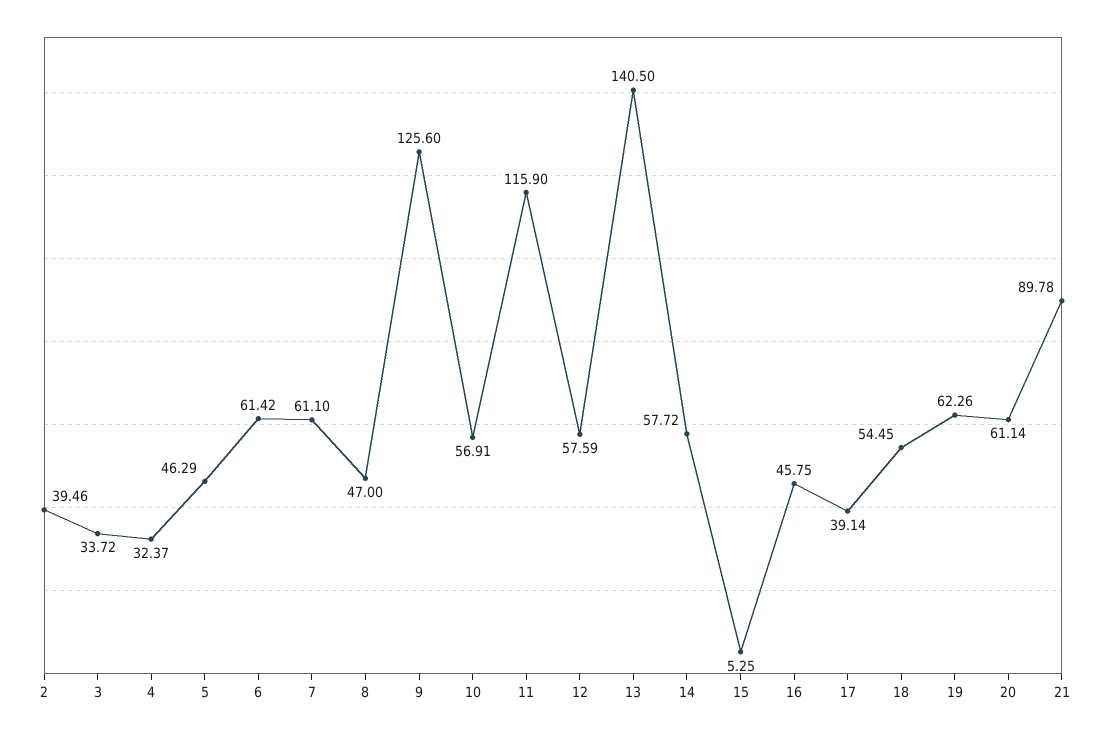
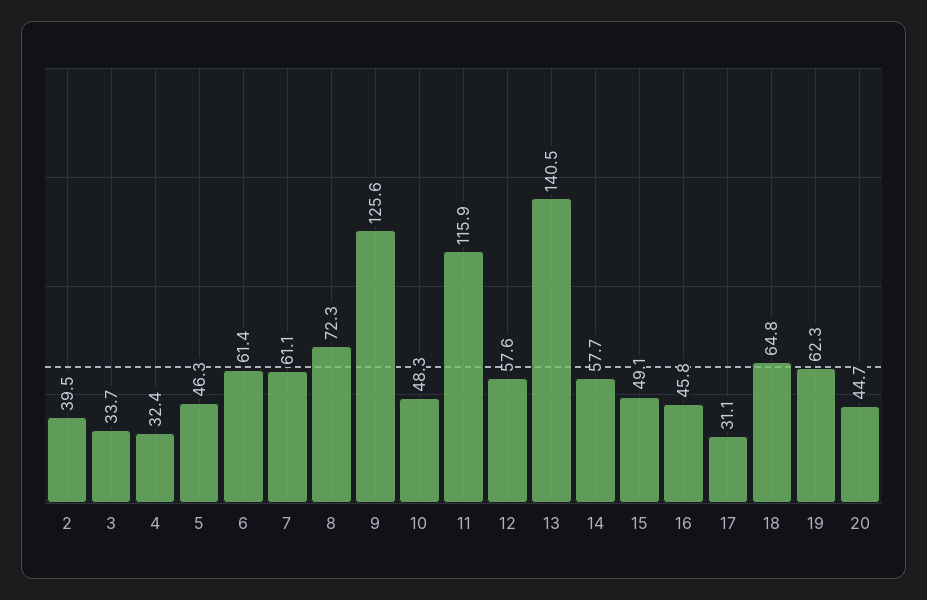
  {
    "2": 39.46,
    "3": 33.72,
    "4": 32.37,
    "5": 46.29,
    "6": 61.42,
    "7": 61.1,
-   "8": 47,
+   "8": 72.3,
    "9": 125.6,
-   "10": 56.91,
+   "10": 48.3,
    "11": 115.9,
    "12": 57.59,
    "13": 140.5,
    "14": 57.72,
-   "15": 5.25,
+   "15": 49.1,
    "16": 45.75,
-   "17": 39.14,
+   "17": 31.1,
-   "18": 54.45,
+   "18": 64.8,
    "19": 62.26,
-   "20": 61.14,
+   "20": 44.7
-   "21": 89.78
  }

